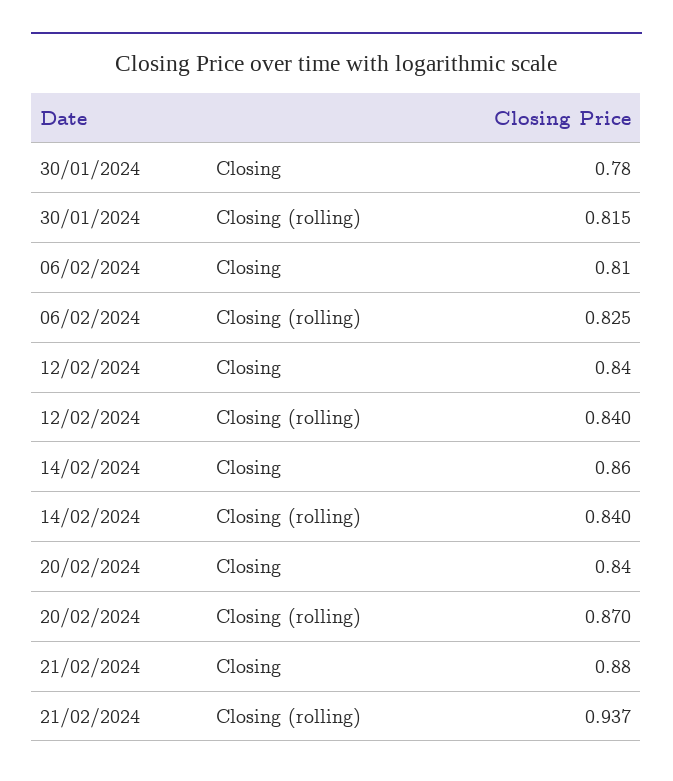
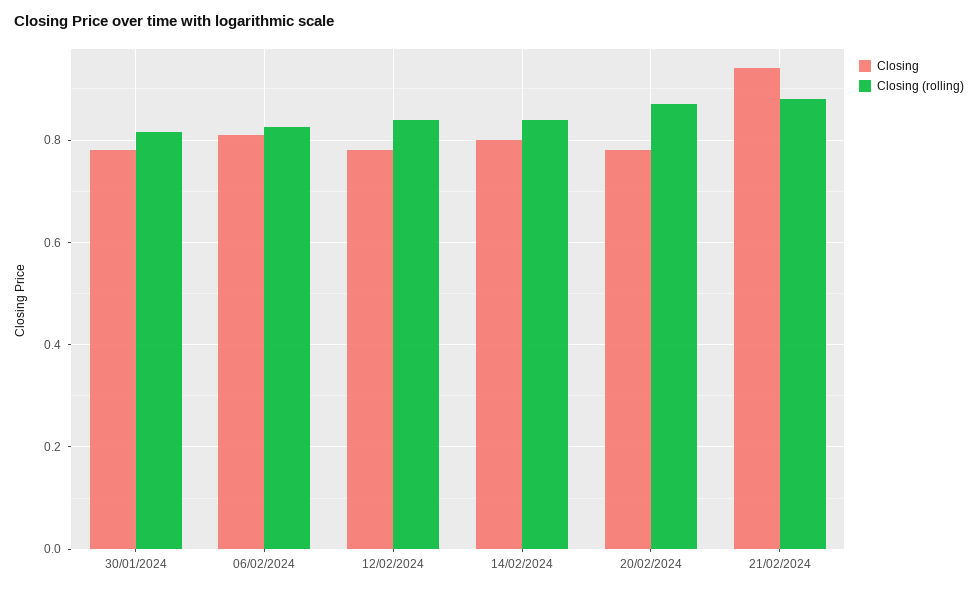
  {
    "Closing": {
      "30/01/2024": 0.78,
      "06/02/2024": 0.81,
-     "12/02/2024": 0.84,
+     "12/02/2024": 0.78,
-     "14/02/2024": 0.86,
+     "14/02/2024": 0.8,
-     "20/02/2024": 0.84,
+     "20/02/2024": 0.78,
-     "21/02/2024": 0.88
+     "21/02/2024": 0.94
    },
    "Closing (rolling)": {
      "30/01/2024": 0.815,
      "06/02/2024": 0.825,
      "12/02/2024": 0.84,
      "14/02/2024": 0.84,
      "20/02/2024": 0.87,
-     "21/02/2024": 0.937
+     "21/02/2024": 0.88
    }
  }

